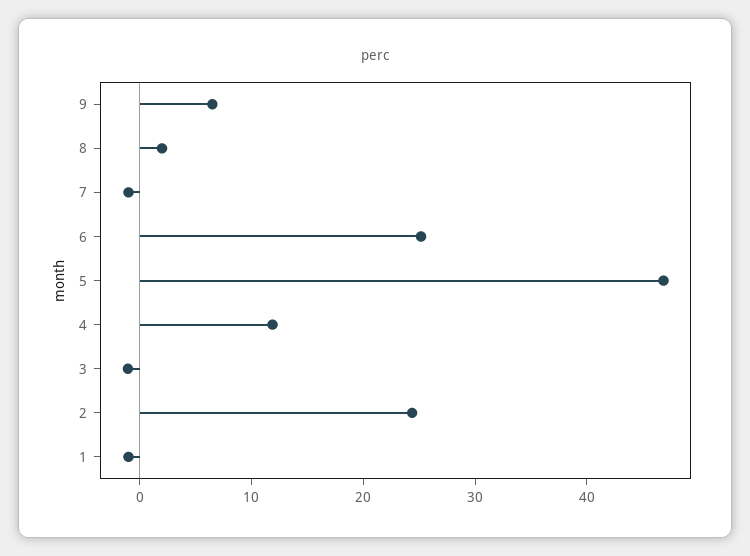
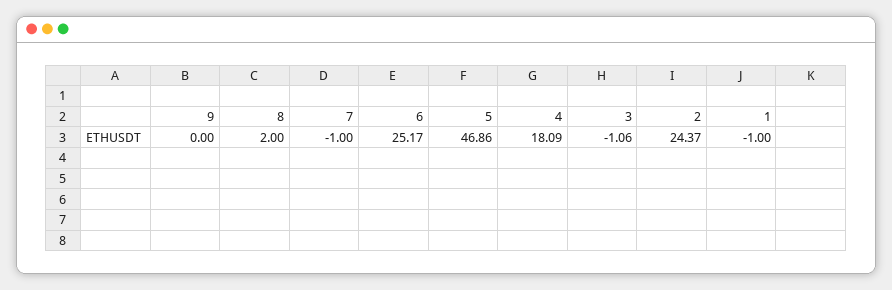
  {
-   "9": 6,
+   "9": 0,
    "8": 2,
    "7": -1,
    "6": 25.17,
    "5": 46.86,
-   "4": 12,
+   "4": 18.09,
    "3": -1.06,
    "2": 24.37,
    "1": -1
  }

